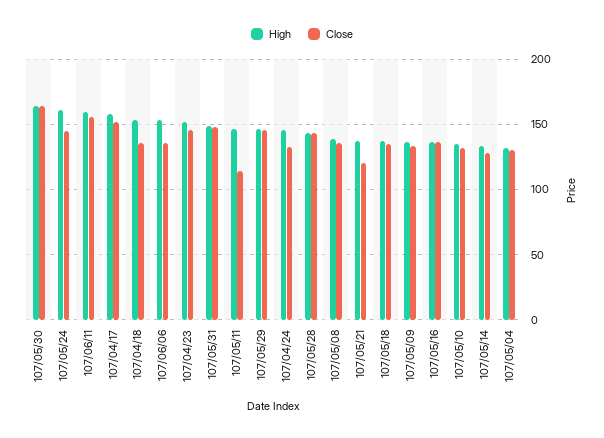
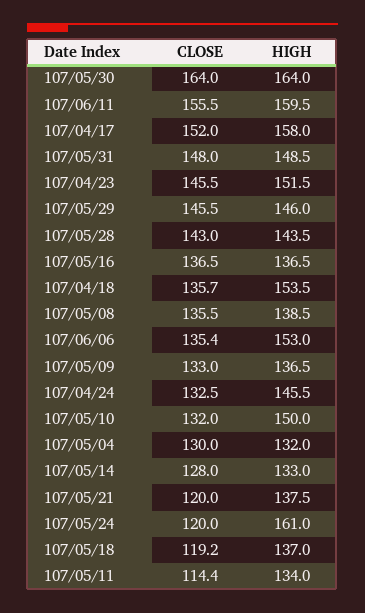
  {
    "High": {
      "107/05/30": 164,
      "107/05/24": 161,
      "107/06/11": 159.5,
      "107/04/17": 158,
      "107/04/18": 153.5,
      "107/06/06": 153,
      "107/04/23": 151.5,
      "107/05/31": 148.5,
-     "107/05/11": 145,
+     "107/05/11": 134,
      "107/05/29": 146,
      "107/04/24": 145.5,
      "107/05/28": 143.5,
      "107/05/08": 138.5,
      "107/05/21": 137.5,
      "107/05/18": 137,
      "107/05/09": 136.5,
      "107/05/16": 136.5,
-     "107/05/10": 135,
+     "107/05/10": 150,
      "107/05/14": 133,
      "107/05/04": 132
    },
    "Close": {
      "107/05/30": 164,
-     "107/05/24": 145,
+     "107/05/24": 120,
      "107/06/11": 155.5,
      "107/04/17": 152,
      "107/04/18": 135.7,
      "107/06/06": 135.4,
      "107/04/23": 145.5,
      "107/05/31": 148,
      "107/05/11": 114.4,
      "107/05/29": 145.5,
      "107/04/24": 132.5,
      "107/05/28": 143,
      "107/05/08": 135.5,
      "107/05/21": 120,
-     "107/05/18": 135,
+     "107/05/18": 119.2,
      "107/05/09": 133,
      "107/05/16": 136.5,
      "107/05/10": 132,
      "107/05/14": 128,
      "107/05/04": 130
    }
  }

